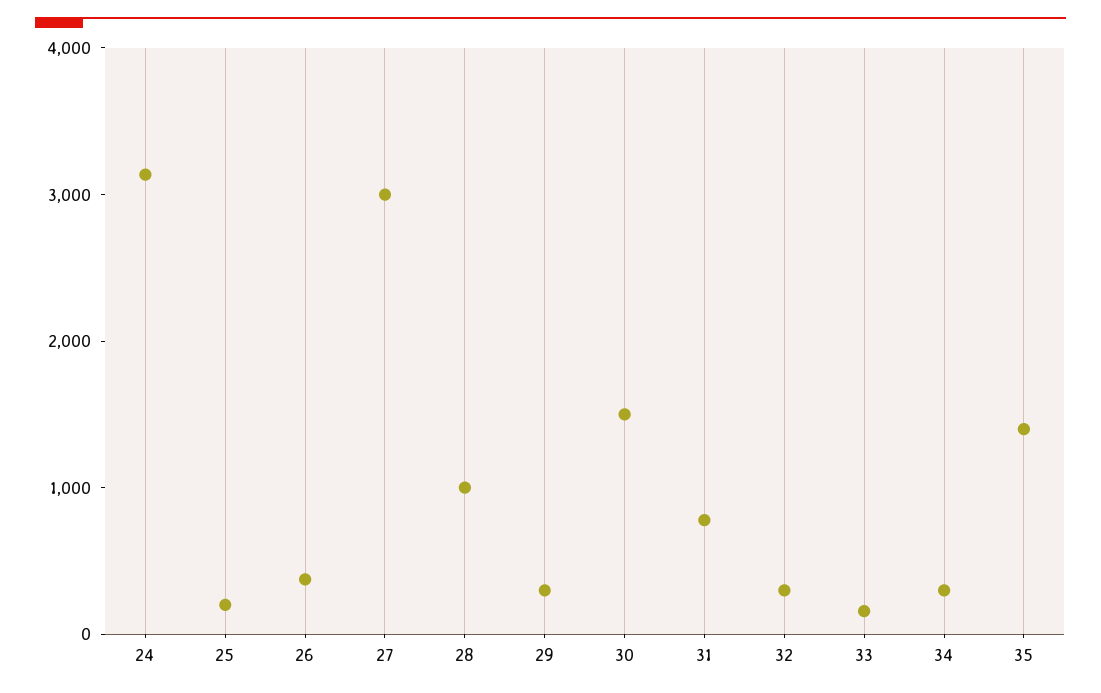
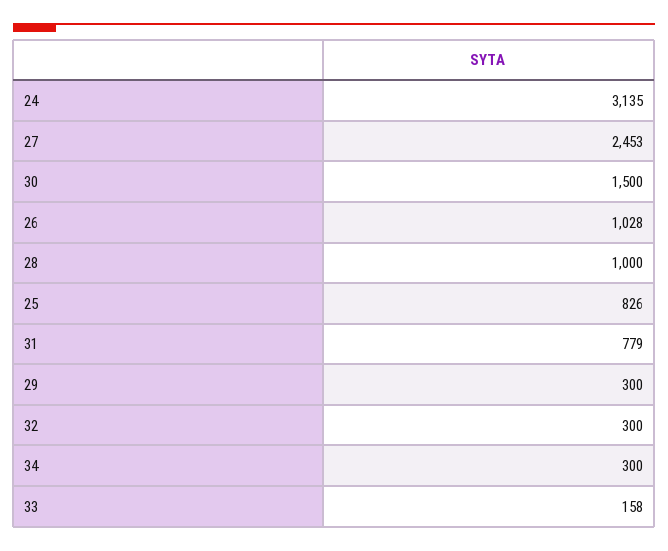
  {
    "24": 3135,
-   "25": 200,
+   "25": 826,
-   "26": 400,
+   "26": 1028,
-   "27": 3000,
+   "27": 2453,
    "28": 1000,
    "29": 300,
    "30": 1500,
    "31": 779,
    "32": 300,
    "33": 158,
-   "34": 300,
+   "34": 300
-   "35": 1400
  }

